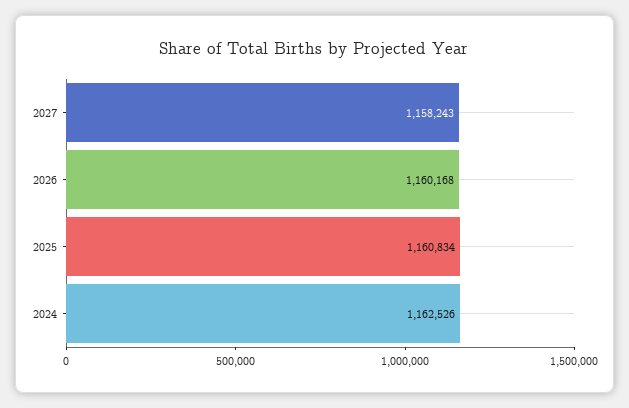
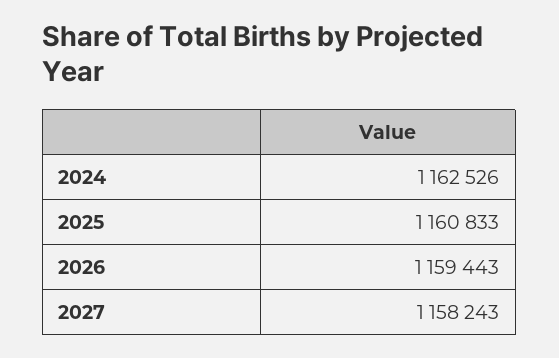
  {
    "2027": 1158243,
-   "2026": 1160168,
+   "2026": 1159443,
-   "2025": 1160834,
+   "2025": 1160833,
    "2024": 1162526
  }

